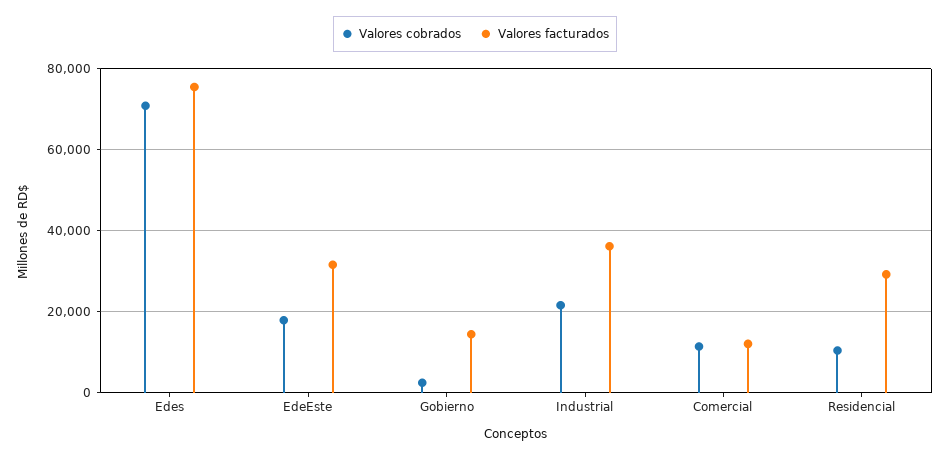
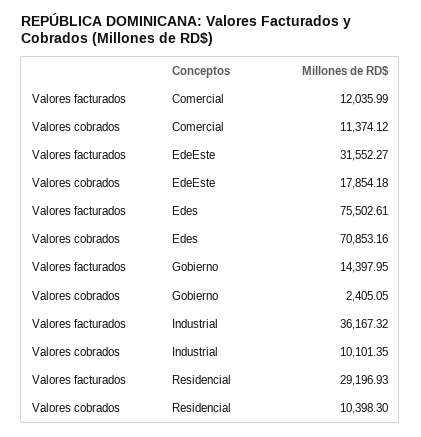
  {
    "Valores cobrados": {
      "Edes": 70853.16,
      "EdeEste": 17854.18,
      "Gobierno": 2405.05,
-     "Industrial": 22000,
+     "Industrial": 10101.35,
      "Comercial": 11374.12,
      "Residencial": 10398.3
    },
    "Valores facturados": {
      "Edes": 75502.61,
      "EdeEste": 31552.27,
      "Gobierno": 14397.95,
      "Industrial": 36167.32,
      "Comercial": 12035.99,
      "Residencial": 29196.93
    }
  }

